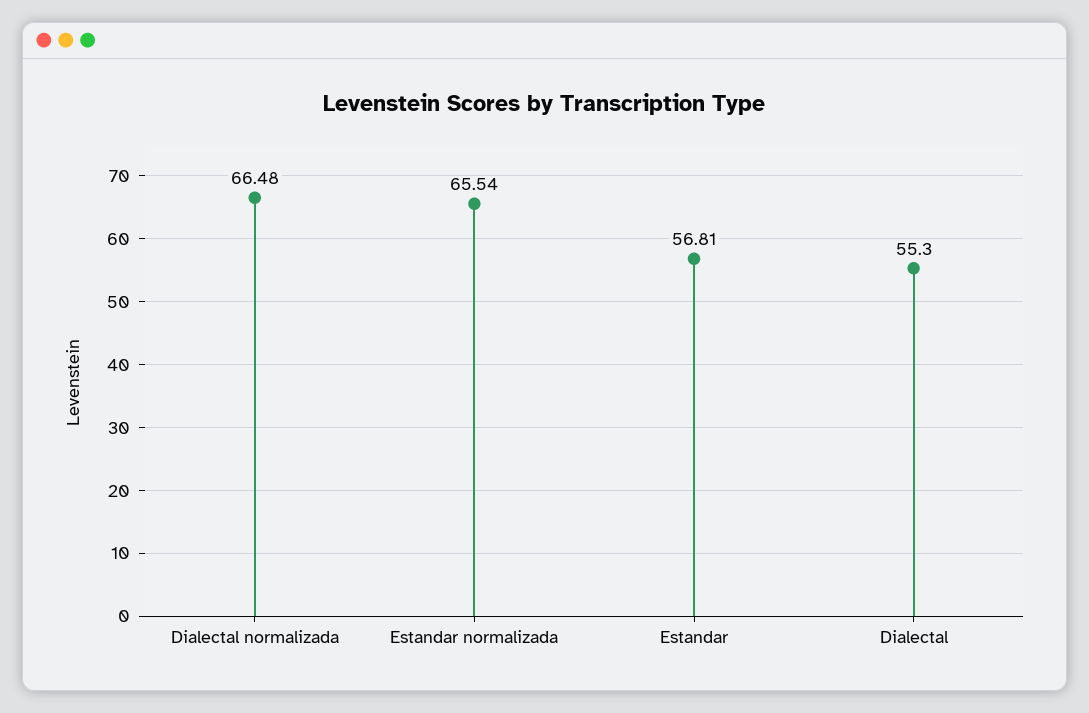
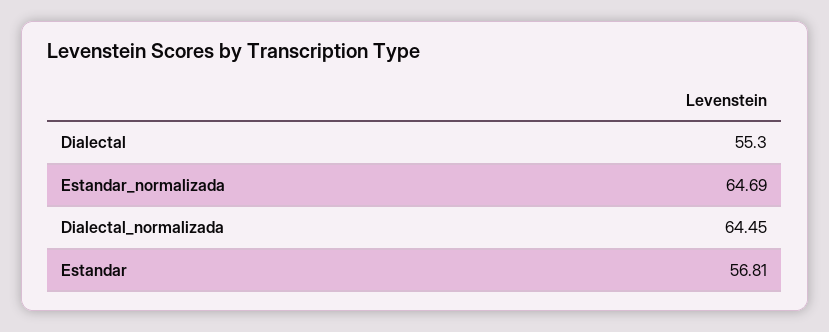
  {
-   "Dialectal normalizada": 66.48,
+   "Dialectal normalizada": 64.45,
-   "Estandar normalizada": 65.54,
+   "Estandar normalizada": 64.69,
    "Estandar": 56.81,
    "Dialectal": 55.3
  }

